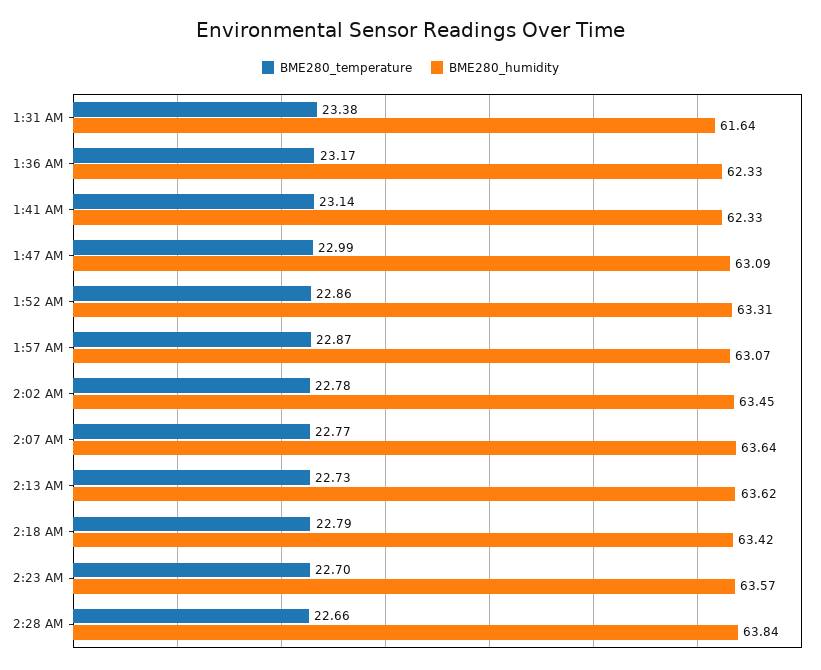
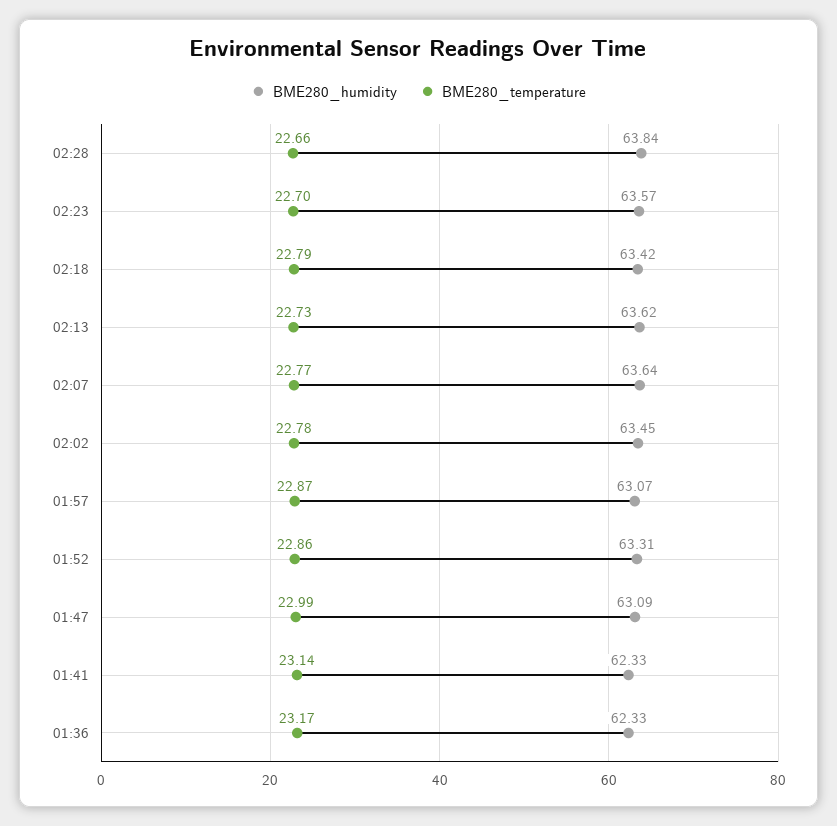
  {
    "BME280_temperature": {
-     "1:31 AM": 23.38,
      "1:36 AM": 23.17,
      "1:41 AM": 23.14,
      "1:47 AM": 22.99,
      "1:52 AM": 22.86,
      "1:57 AM": 22.87,
      "2:02 AM": 22.78,
      "2:07 AM": 22.77,
      "2:13 AM": 22.73,
      "2:18 AM": 22.79,
      "2:23 AM": 22.7,
      "2:28 AM": 22.66
    },
    "BME280_humidity": {
-     "1:31 AM": 61.64,
      "1:36 AM": 62.33,
      "1:41 AM": 62.33,
      "1:47 AM": 63.09,
      "1:52 AM": 63.31,
      "1:57 AM": 63.07,
      "2:02 AM": 63.45,
      "2:07 AM": 63.64,
      "2:13 AM": 63.62,
      "2:18 AM": 63.42,
      "2:23 AM": 63.57,
      "2:28 AM": 63.84
    }
  }

